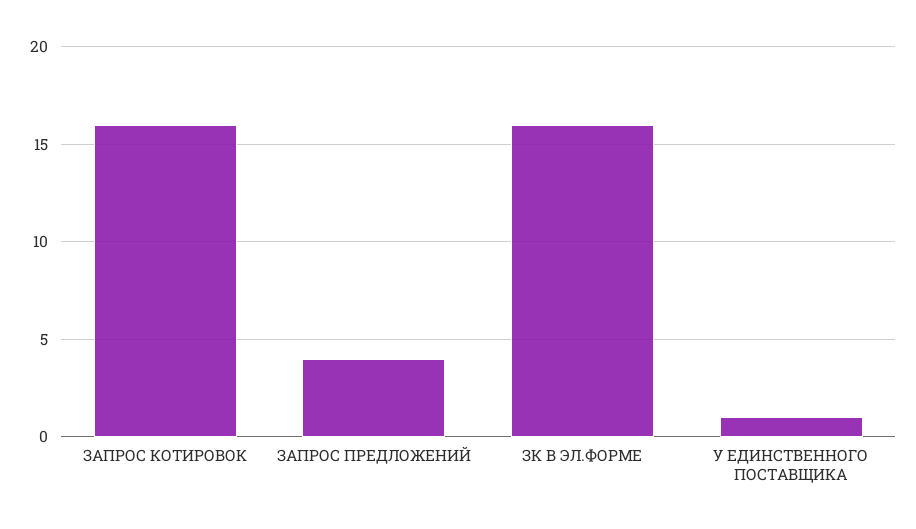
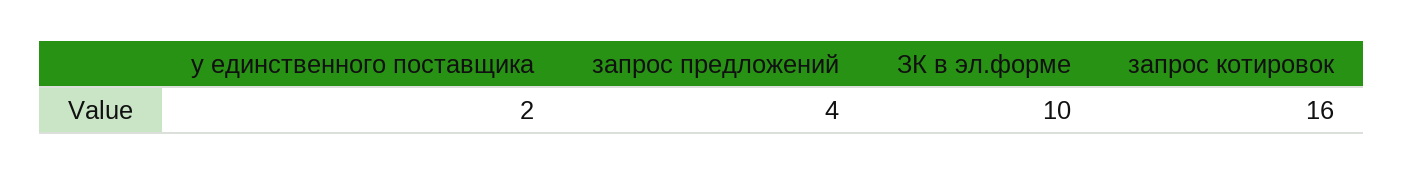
  {
    "ЗАПРОС КОТИРОВОК": 16,
    "ЗАПРОС ПРЕДЛОЖЕНИЙ": 4,
-   "ЗК В ЭЛ.ФОРМЕ": 16,
+   "ЗК В ЭЛ.ФОРМЕ": 10,
-   "У ЕДИНСТВЕННОГО ПОСТАВЩИКА": 1
+   "У ЕДИНСТВЕННОГО ПОСТАВЩИКА": 2
  }

